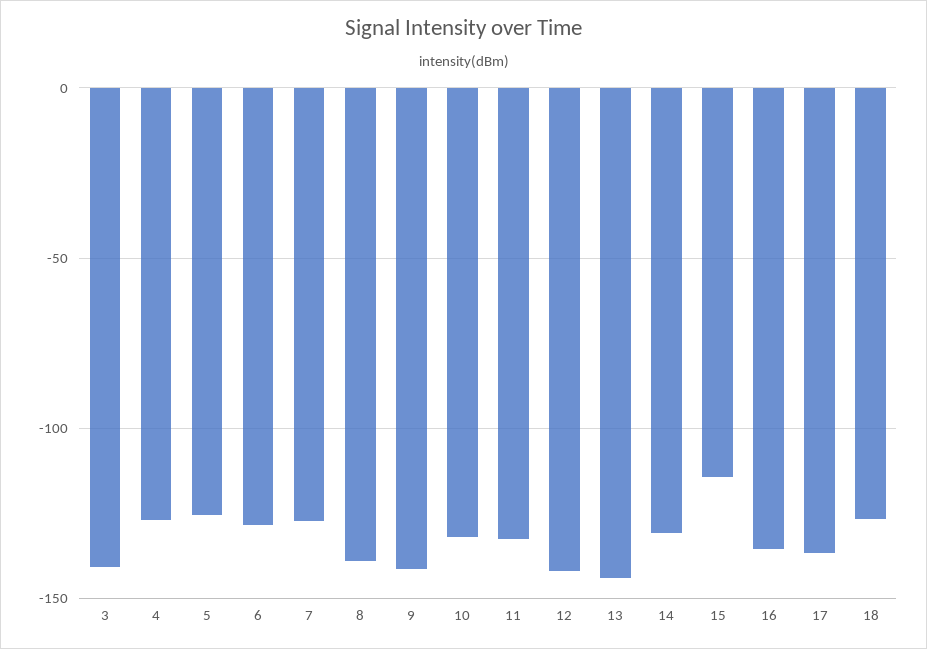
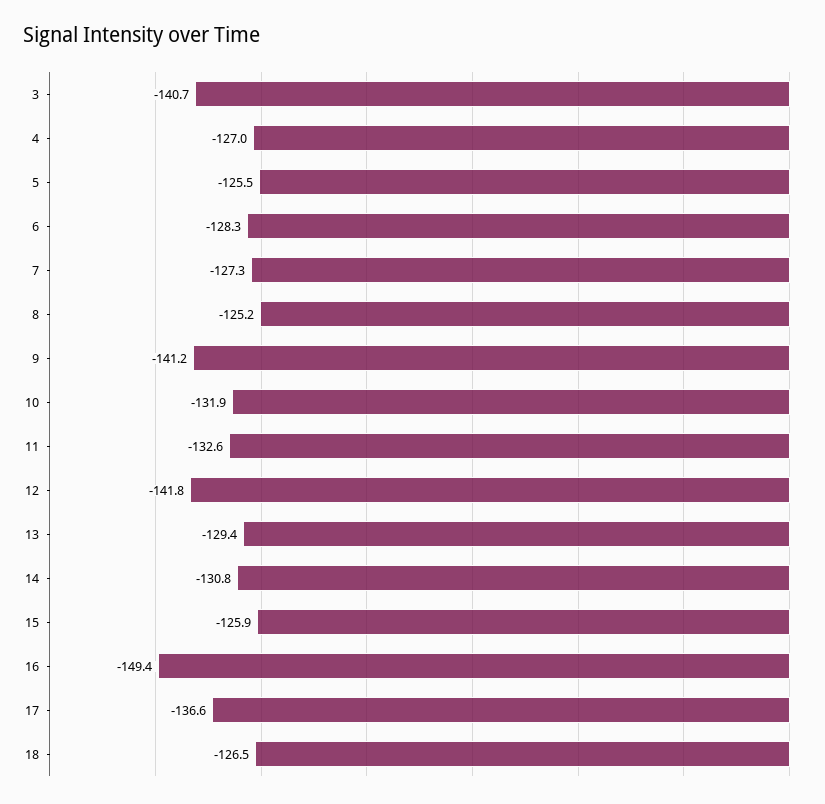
  {
    "3": -140.7,
    "4": -127,
    "5": -125.5,
    "6": -128.3,
    "7": -127.3,
-   "8": -140,
+   "8": -125.2,
    "9": -141.2,
    "10": -131.9,
    "11": -132.6,
    "12": -141.8,
-   "13": -145,
+   "13": -129.4,
    "14": -130.8,
-   "15": -115,
+   "15": -125.9,
-   "16": -135,
+   "16": -149.4,
    "17": -136.6,
    "18": -126.5
  }

